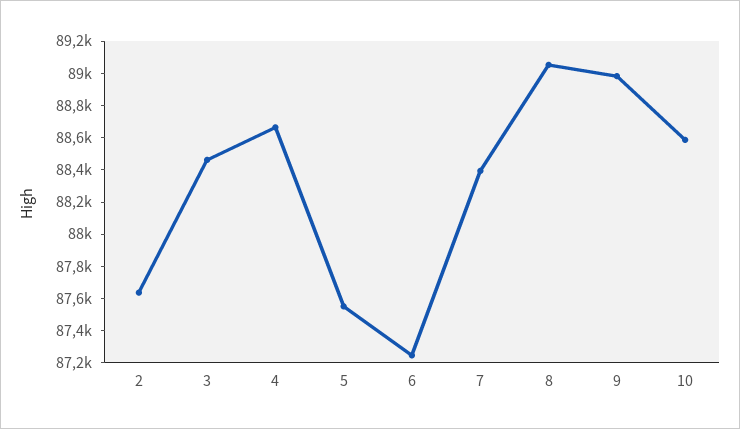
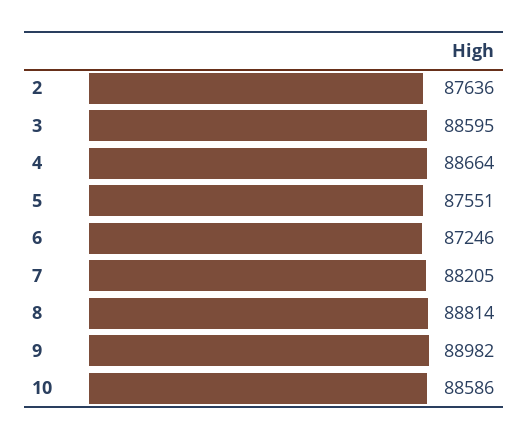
  {
    "2": 87636,
-   "3": 88450,
+   "3": 88595,
    "4": 88664,
    "5": 87551,
    "6": 87246,
-   "7": 88400,
+   "7": 88205,
-   "8": 89050,
+   "8": 88814,
    "9": 88982,
    "10": 88586
  }

